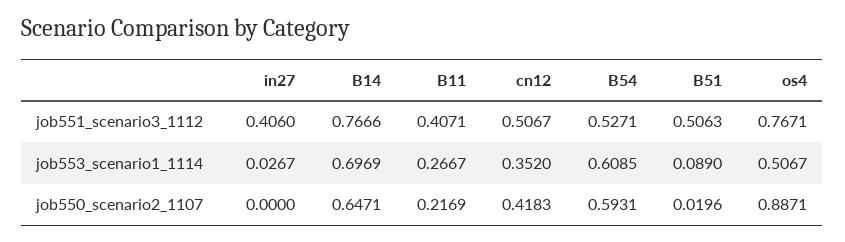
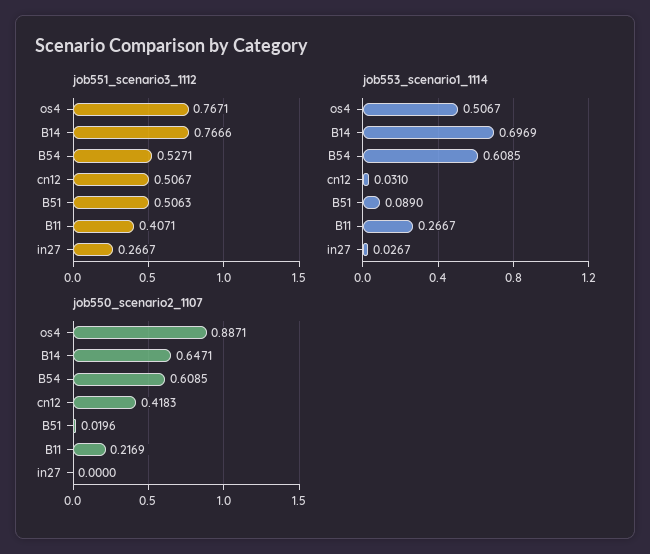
  {
    "job551_scenario3_1112": {
-     "in27": 0.406,
+     "in27": 0.2667,
      "B14": 0.7666,
      "B11": 0.4071,
      "cn12": 0.5067,
      "B54": 0.5271,
      "B51": 0.5063,
      "os4": 0.7671
    },
    "job553_scenario1_1114": {
      "in27": 0.0267,
      "B14": 0.6969,
      "B11": 0.2667,
-     "cn12": 0.352,
+     "cn12": 0.031,
      "B54": 0.6085,
      "B51": 0.089,
      "os4": 0.5067
    },
    "job550_scenario2_1107": {
      "in27": 0,
      "B14": 0.6471,
      "B11": 0.2169,
      "cn12": 0.4183,
-     "B54": 0.5931,
+     "B54": 0.6085,
      "B51": 0.0196,
      "os4": 0.8871
    }
  }

